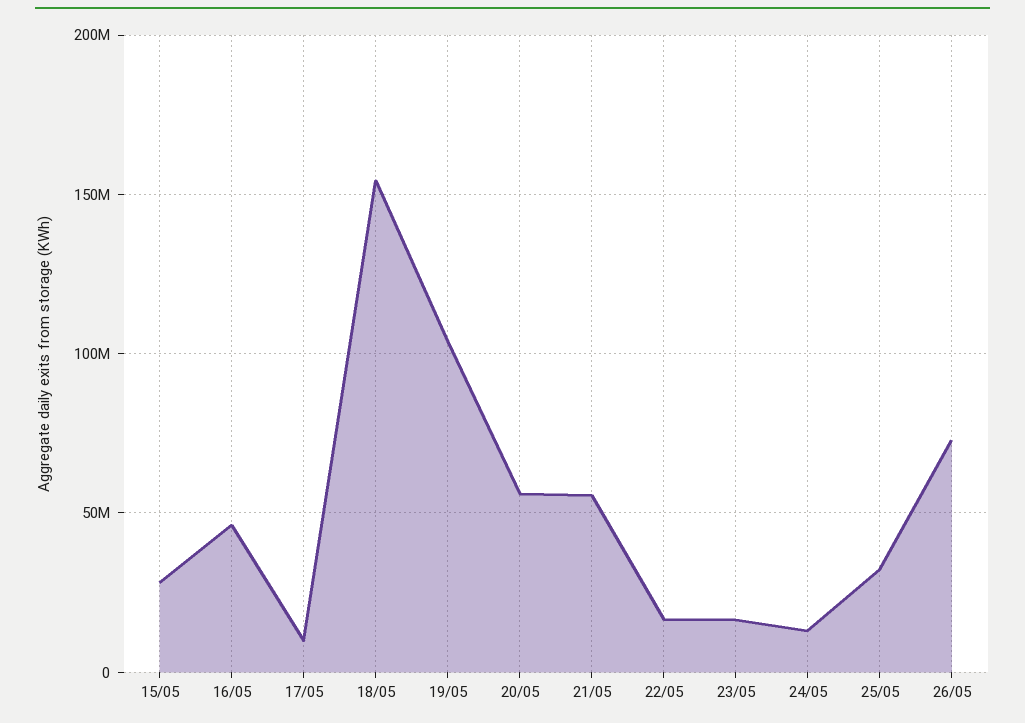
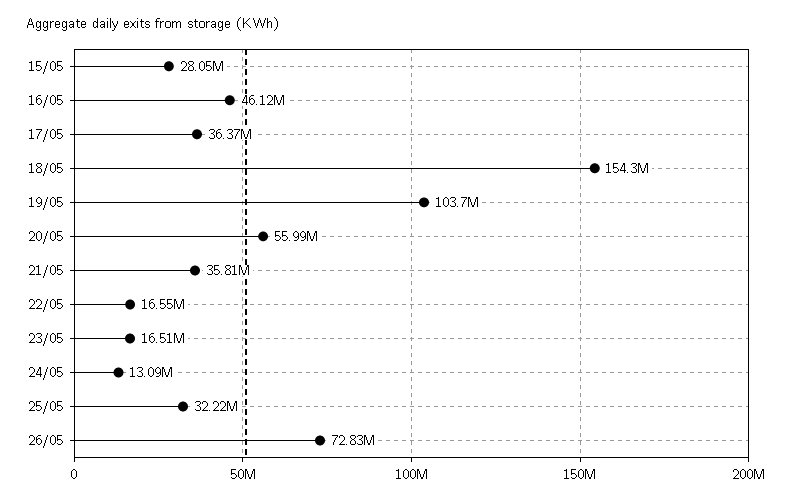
  {
    "15/05": 28050000,
    "16/05": 46120000,
-   "17/05": 10000000,
+   "17/05": 36370000,
    "18/05": 154300000,
    "19/05": 103700000,
    "20/05": 55990000,
-   "21/05": 55000000,
+   "21/05": 35810000,
    "22/05": 16550000,
    "23/05": 16510000,
    "24/05": 13090000,
    "25/05": 32220000,
    "26/05": 72830000
  }

